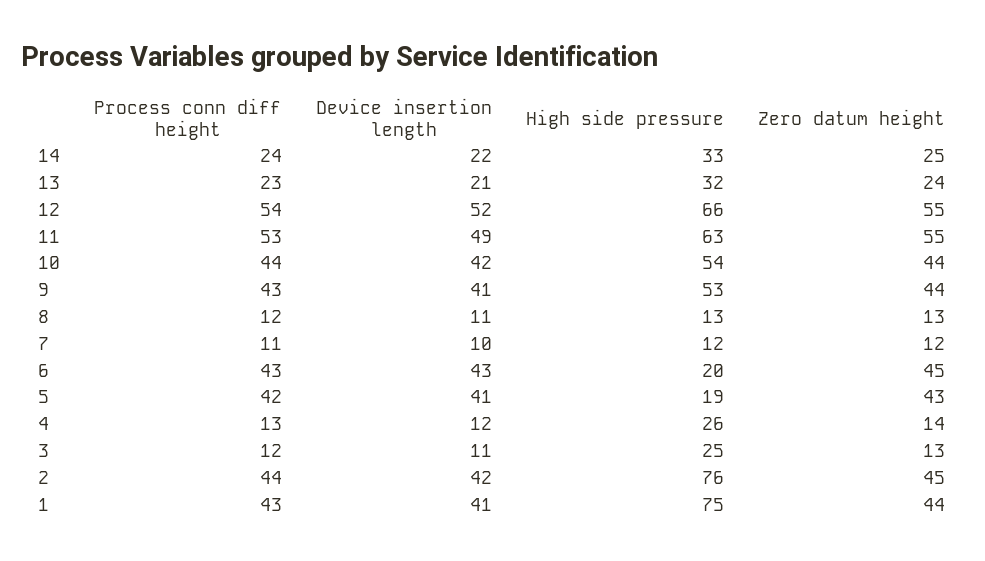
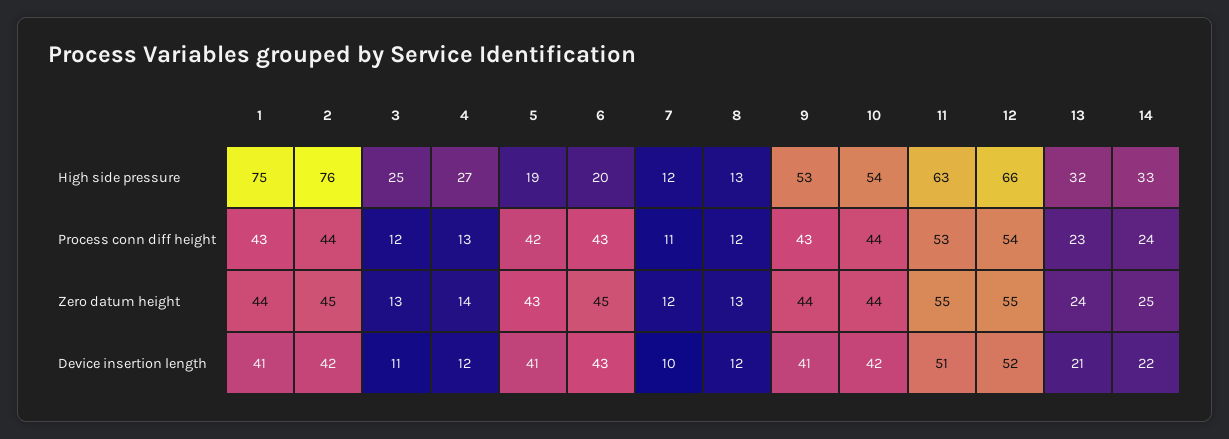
  {
    "Process conn diff height": {
      "14": 24,
      "13": 23,
      "12": 54,
      "11": 53,
      "10": 44,
      "9": 43,
      "8": 12,
      "7": 11,
      "6": 43,
      "5": 42,
      "4": 13,
      "3": 12,
      "2": 44,
      "1": 43
    },
    "Device insertion length": {
      "14": 22,
      "13": 21,
      "12": 52,
-     "11": 49,
+     "11": 51,
      "10": 42,
      "9": 41,
-     "8": 11,
+     "8": 12,
      "7": 10,
      "6": 43,
      "5": 41,
      "4": 12,
      "3": 11,
      "2": 42,
      "1": 41
    },
    "High side pressure": {
      "14": 33,
      "13": 32,
      "12": 66,
      "11": 63,
      "10": 54,
      "9": 53,
      "8": 13,
      "7": 12,
      "6": 20,
      "5": 19,
-     "4": 26,
+     "4": 27,
      "3": 25,
      "2": 76,
      "1": 75
    },
    "Zero datum height": {
      "14": 25,
      "13": 24,
      "12": 55,
      "11": 55,
      "10": 44,
      "9": 44,
      "8": 13,
      "7": 12,
      "6": 45,
      "5": 43,
      "4": 14,
      "3": 13,
      "2": 45,
      "1": 44
    }
  }

